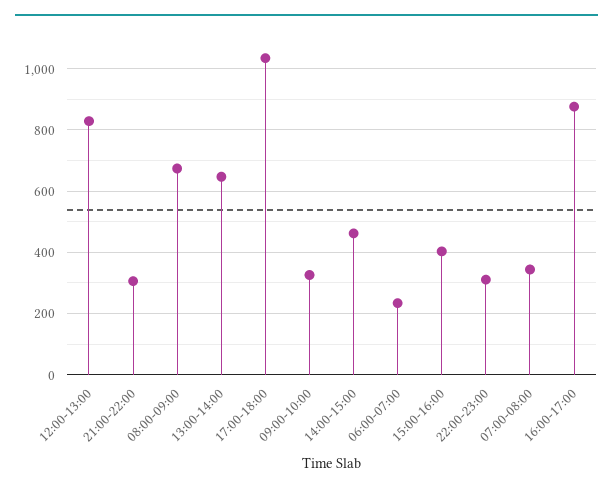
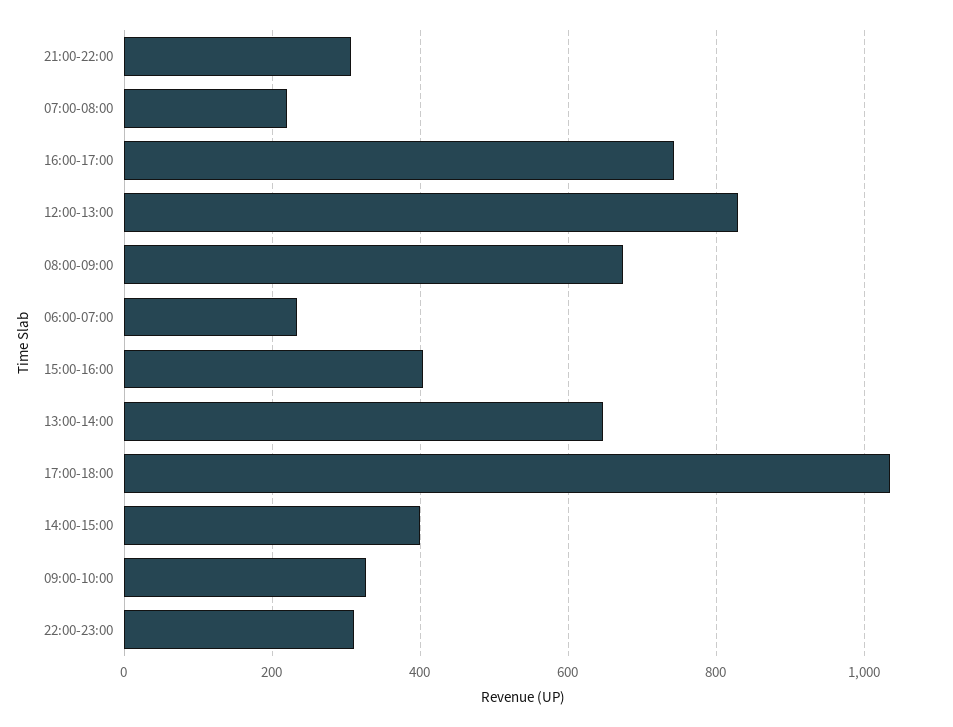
  {
    "12:00-13:00": 820,
    "21:00-22:00": 300,
    "08:00-09:00": 680,
    "13:00-14:00": 640,
    "17:00-18:00": 1040,
    "09:00-10:00": 320,
-   "14:00-15:00": 460,
+   "14:00-15:00": 400,
    "06:00-07:00": 240,
    "15:00-16:00": 400,
    "22:00-23:00": 320,
-   "07:00-08:00": 340,
+   "07:00-08:00": 220,
-   "16:00-17:00": 880
+   "16:00-17:00": 740
  }

